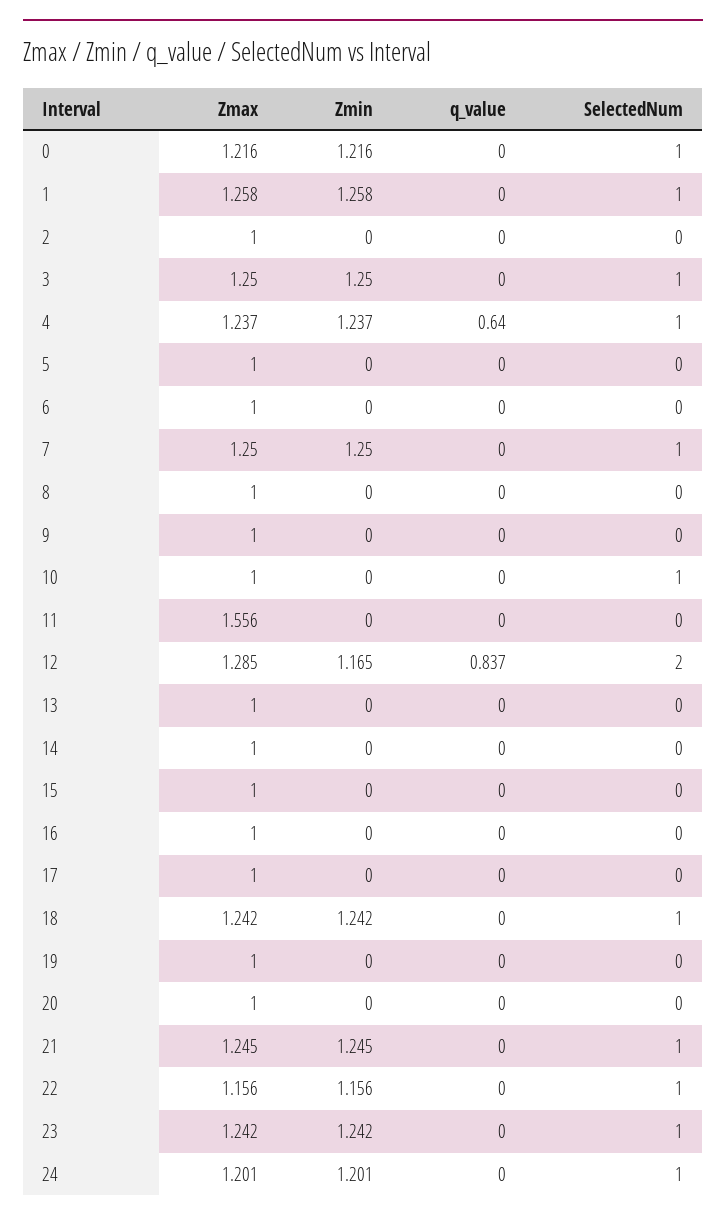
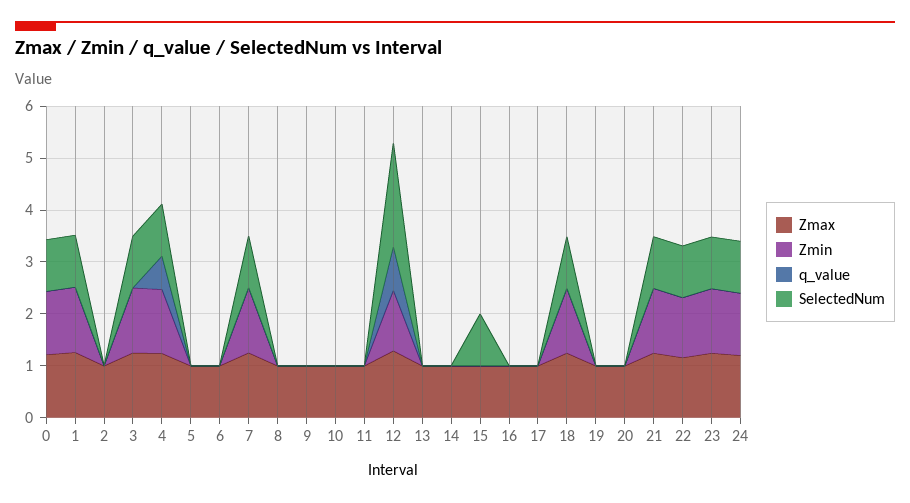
  {
    "Zmax": {
      "0": 1.216,
      "1": 1.258,
      "2": 1,
      "3": 1.25,
      "4": 1.237,
      "5": 1,
      "6": 1,
      "7": 1.25,
      "8": 1,
      "9": 1,
      "10": 1,
-     "11": 1.556,
+     "11": 1,
      "12": 1.285,
      "13": 1,
      "14": 1,
      "15": 1,
      "16": 1,
      "17": 1,
      "18": 1.242,
      "19": 1,
      "20": 1,
      "21": 1.245,
      "22": 1.156,
      "23": 1.242,
      "24": 1.201
    },
    "Zmin": {
      "0": 1.216,
      "1": 1.258,
      "2": 0,
      "3": 1.25,
      "4": 1.237,
      "5": 0,
      "6": 0,
      "7": 1.25,
      "8": 0,
      "9": 0,
      "10": 0,
      "11": 0,
      "12": 1.165,
      "13": 0,
      "14": 0,
      "15": 0,
      "16": 0,
      "17": 0,
      "18": 1.242,
      "19": 0,
      "20": 0,
      "21": 1.245,
      "22": 1.156,
      "23": 1.242,
      "24": 1.201
    },
    "q_value": {
      "0": 0,
      "1": 0,
      "2": 0,
      "3": 0,
      "4": 0.64,
      "5": 0,
      "6": 0,
      "7": 0,
      "8": 0,
      "9": 0,
      "10": 0,
      "11": 0,
      "12": 0.837,
      "13": 0,
      "14": 0,
      "15": 0,
      "16": 0,
      "17": 0,
      "18": 0,
      "19": 0,
      "20": 0,
      "21": 0,
      "22": 0,
      "23": 0,
      "24": 0
    },
    "SelectedNum": {
      "0": 1,
      "1": 1,
      "2": 0,
      "3": 1,
      "4": 1,
      "5": 0,
      "6": 0,
      "7": 1,
      "8": 0,
      "9": 0,
-     "10": 1,
+     "10": 0,
      "11": 0,
      "12": 2,
      "13": 0,
      "14": 0,
-     "15": 0,
+     "15": 1,
      "16": 0,
      "17": 0,
      "18": 1,
      "19": 0,
      "20": 0,
      "21": 1,
      "22": 1,
      "23": 1,
      "24": 1
    }
  }

